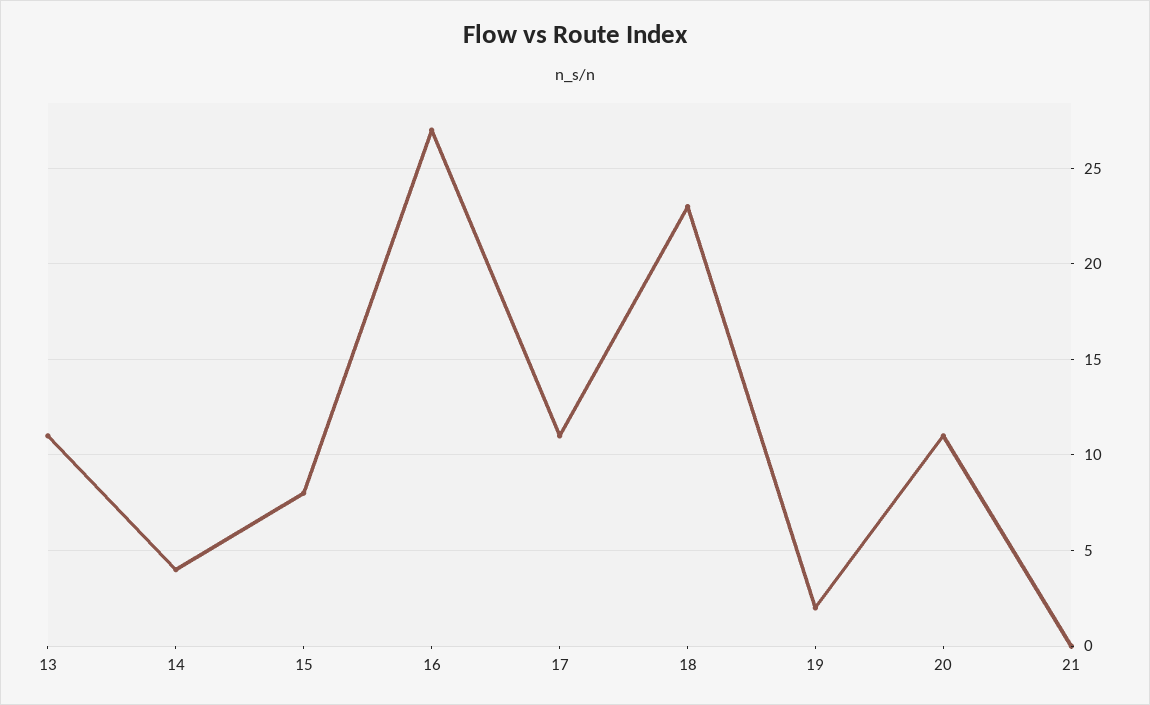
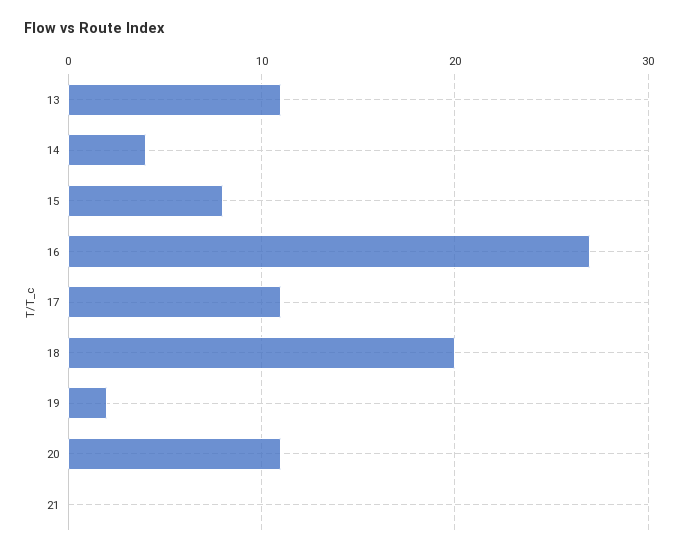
  {
    "13": 11,
    "14": 4,
    "15": 8,
    "16": 27,
    "17": 11,
-   "18": 23,
+   "18": 20,
    "19": 2,
    "20": 11,
    "21": 0
  }

